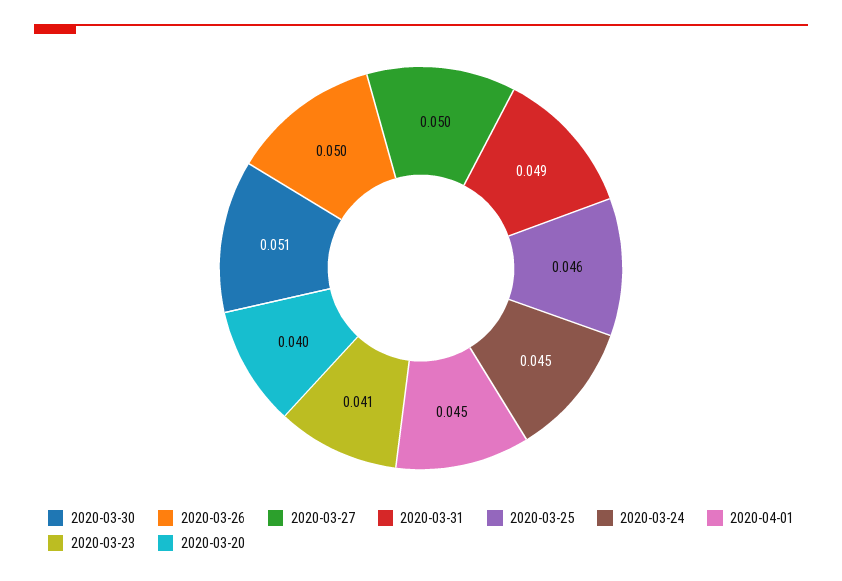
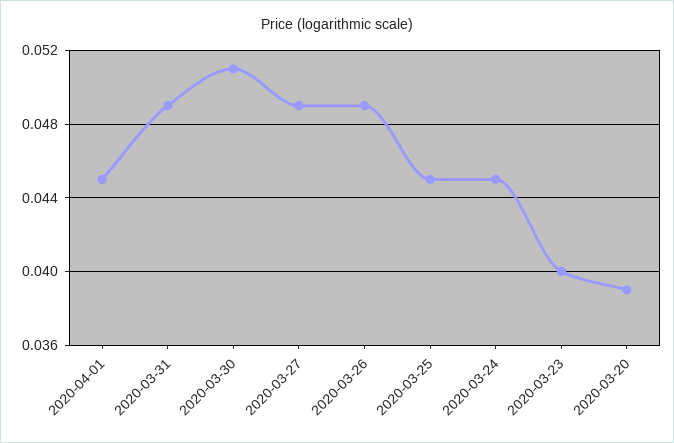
  {
    "2020-03-30": 0.051,
-   "2020-03-26": 0.05,
+   "2020-03-26": 0.049,
-   "2020-03-27": 0.05,
+   "2020-03-27": 0.049,
    "2020-03-31": 0.049,
-   "2020-03-25": 0.046,
+   "2020-03-25": 0.045,
    "2020-03-24": 0.045,
    "2020-04-01": 0.045,
-   "2020-03-23": 0.041,
+   "2020-03-23": 0.04,
-   "2020-03-20": 0.04
+   "2020-03-20": 0.039
  }

